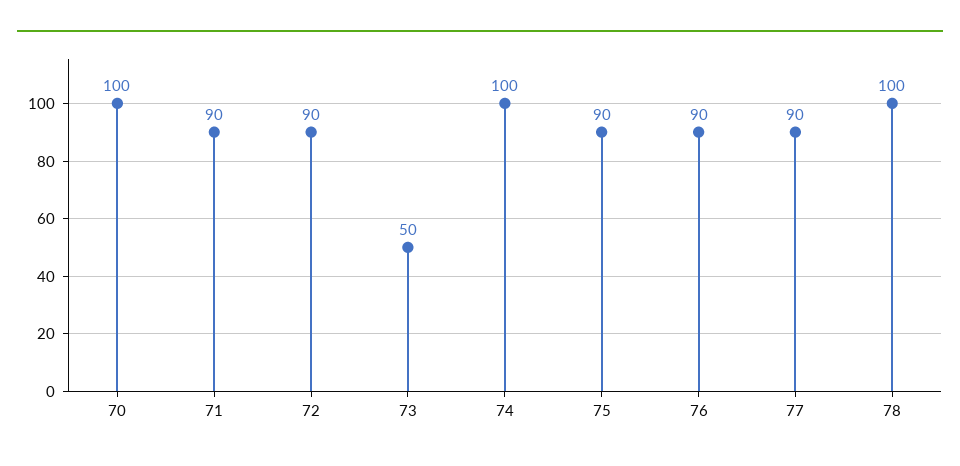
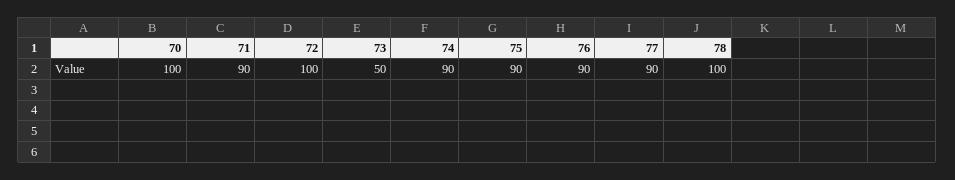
  {
    "70": 100,
    "71": 90,
-   "72": 90,
+   "72": 100,
    "73": 50,
-   "74": 100,
+   "74": 90,
    "75": 90,
    "76": 90,
    "77": 90,
    "78": 100
  }

